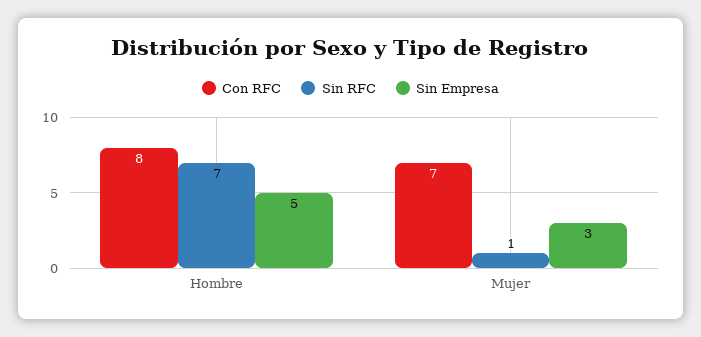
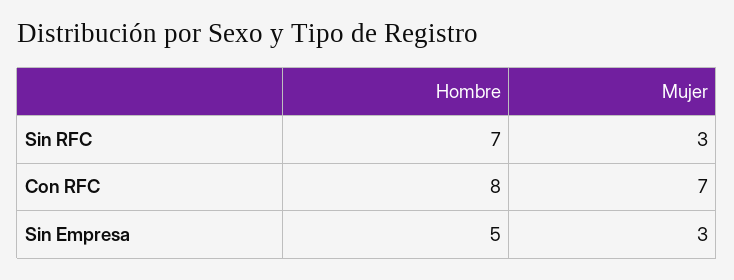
  {
    "Con RFC": {
      "Hombre": 8,
      "Mujer": 7
    },
    "Sin RFC": {
      "Hombre": 7,
-     "Mujer": 1
+     "Mujer": 3
    },
    "Sin Empresa": {
      "Hombre": 5,
      "Mujer": 3
    }
  }

